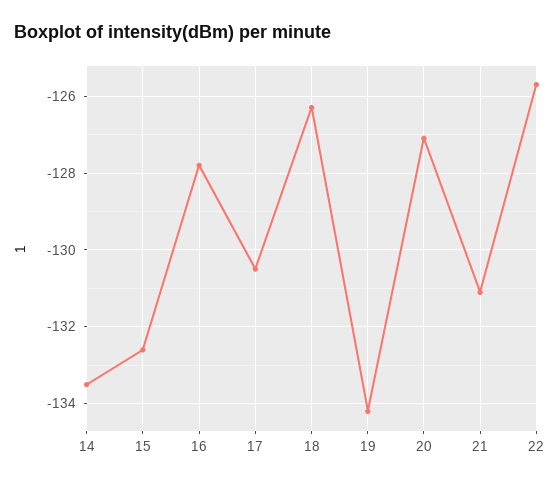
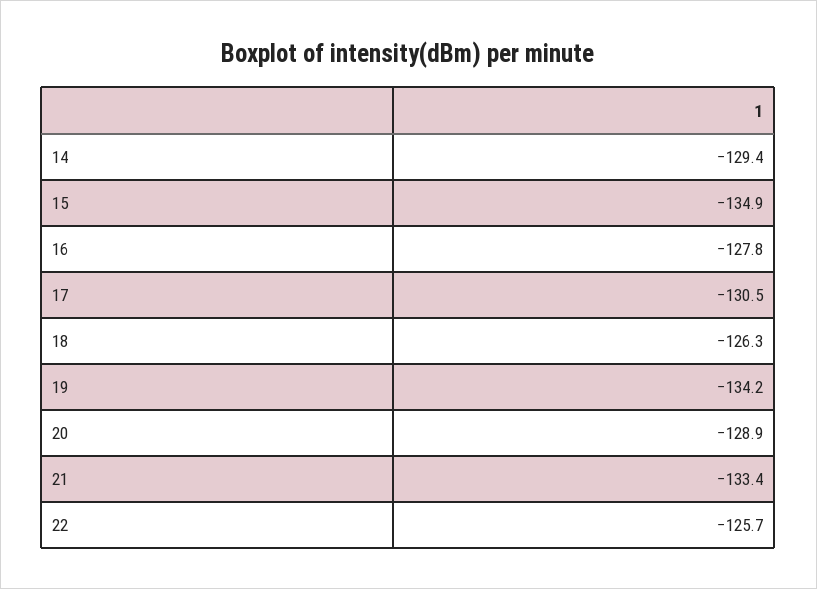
  {
-   "14": -133.5,
+   "14": -129.4,
-   "15": -132.5,
+   "15": -134.9,
    "16": -127.8,
    "17": -130.5,
    "18": -126.3,
    "19": -134.2,
-   "20": -127,
+   "20": -128.9,
-   "21": -131,
+   "21": -133.4,
    "22": -125.7
  }

